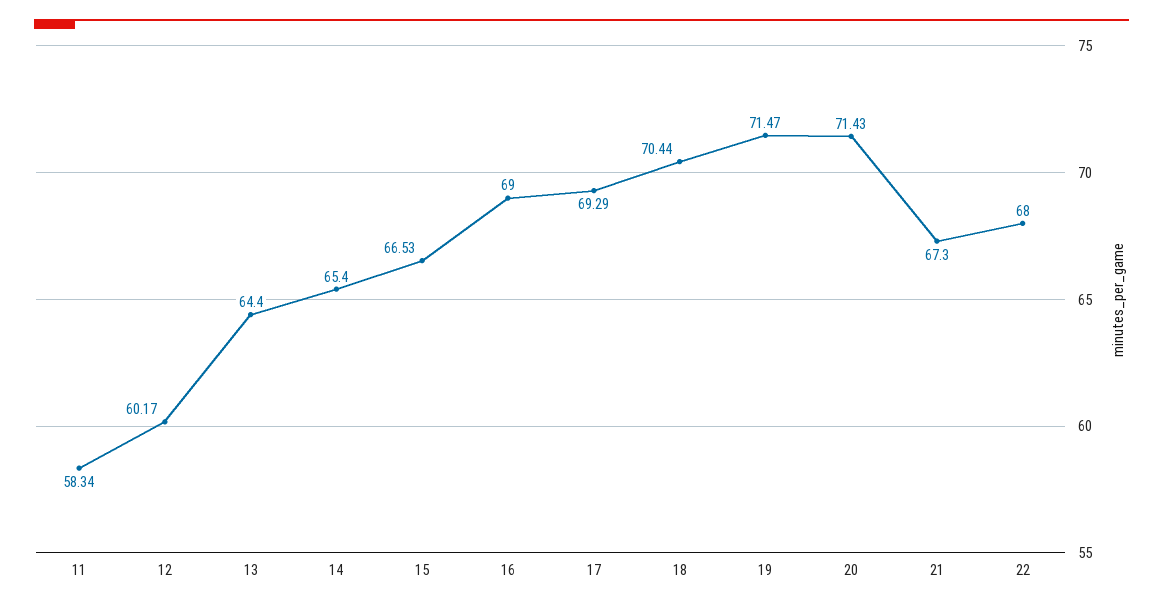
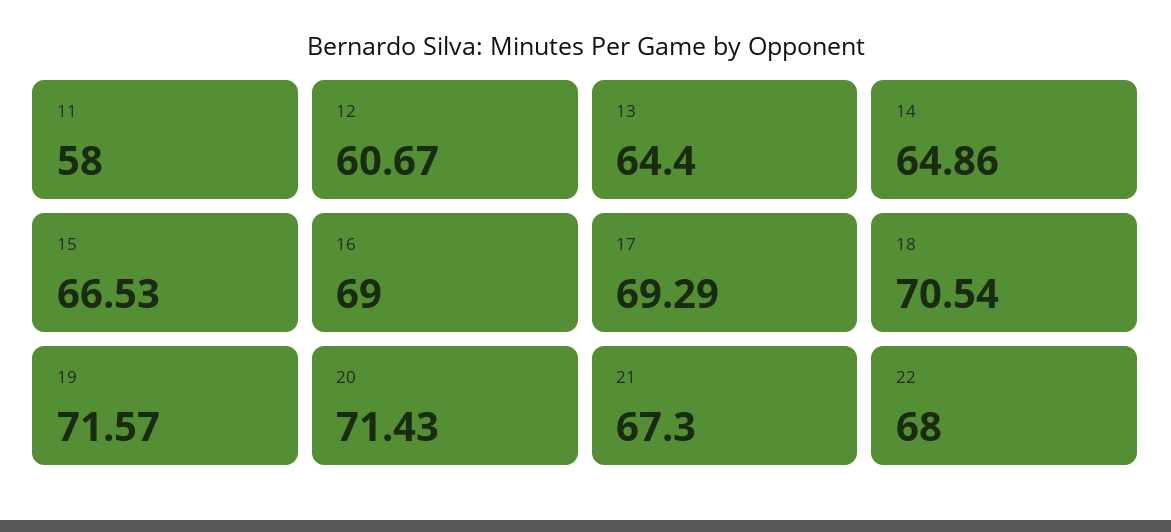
  {
-   "11": 58.34,
+   "11": 58,
-   "12": 60.17,
+   "12": 60.67,
    "13": 64.4,
-   "14": 65.4,
+   "14": 64.86,
    "15": 66.53,
    "16": 69,
    "17": 69.29,
-   "18": 70.44,
+   "18": 70.54,
-   "19": 71.47,
+   "19": 71.57,
    "20": 71.43,
    "21": 67.3,
    "22": 68
  }

